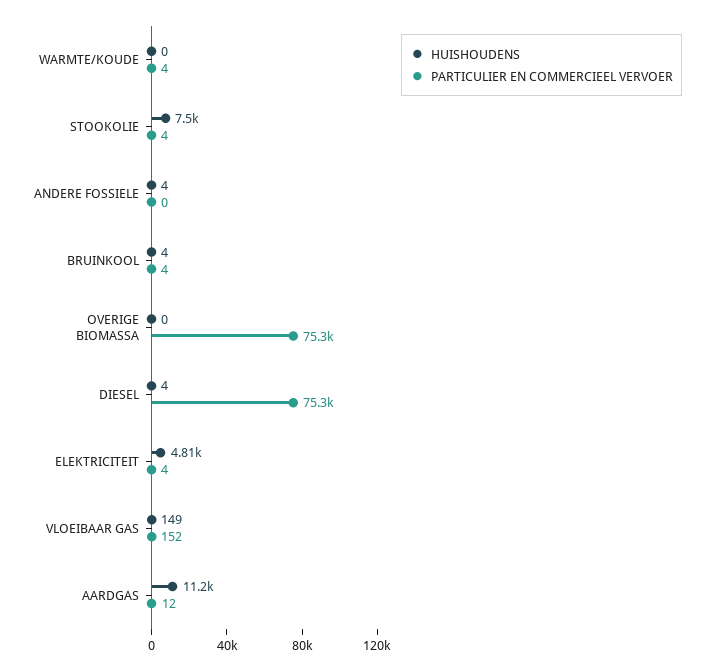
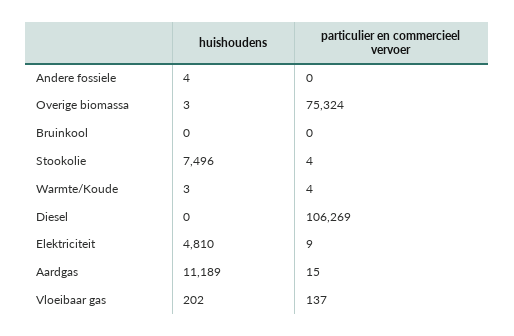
  {
    "HUISHOUDENS": {
-     "WARMTE/KOUDE": 0,
+     "WARMTE/KOUDE": 3,
      "STOOKOLIE": 7496,
      "ANDERE FOSSIELE": 4,
-     "BRUINKOOL": 4,
+     "BRUINKOOL": 0,
-     "OVERIGE BIOMASSA": 0,
+     "OVERIGE BIOMASSA": 3,
-     "DIESEL": 4,
+     "DIESEL": 0,
      "ELEKTRICITEIT": 4810,
-     "VLOEIBAAR GAS": 149,
+     "VLOEIBAAR GAS": 202,
      "AARDGAS": 11189
    },
    "PARTICULIER EN COMMERCIEEL VERVOER": {
      "WARMTE/KOUDE": 4,
      "STOOKOLIE": 4,
      "ANDERE FOSSIELE": 0,
-     "BRUINKOOL": 4,
+     "BRUINKOOL": 0,
      "OVERIGE BIOMASSA": 75324,
-     "DIESEL": 75300,
+     "DIESEL": 106269,
-     "ELEKTRICITEIT": 4,
+     "ELEKTRICITEIT": 9,
-     "VLOEIBAAR GAS": 152,
+     "VLOEIBAAR GAS": 137,
-     "AARDGAS": 12
+     "AARDGAS": 15
    }
  }

